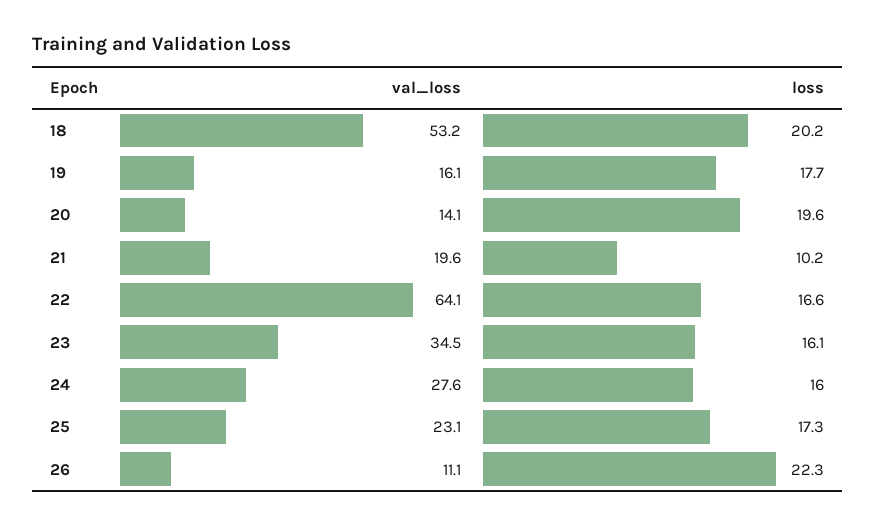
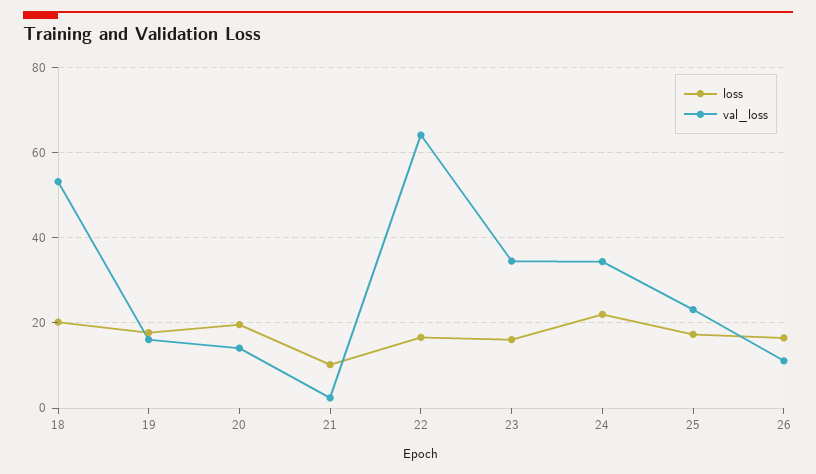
  {
    "val_loss": {
      "18": 53.2,
      "19": 16.1,
      "20": 14.1,
-     "21": 19.6,
+     "21": 2,
      "22": 64.1,
      "23": 34.5,
-     "24": 27.6,
+     "24": 34,
      "25": 23.1,
      "26": 11.1
    },
    "loss": {
      "18": 20.2,
      "19": 17.7,
      "20": 19.6,
      "21": 10.2,
      "22": 16.6,
      "23": 16.1,
-     "24": 16,
+     "24": 22,
      "25": 17.3,
-     "26": 22.3
+     "26": 16
    }
  }

